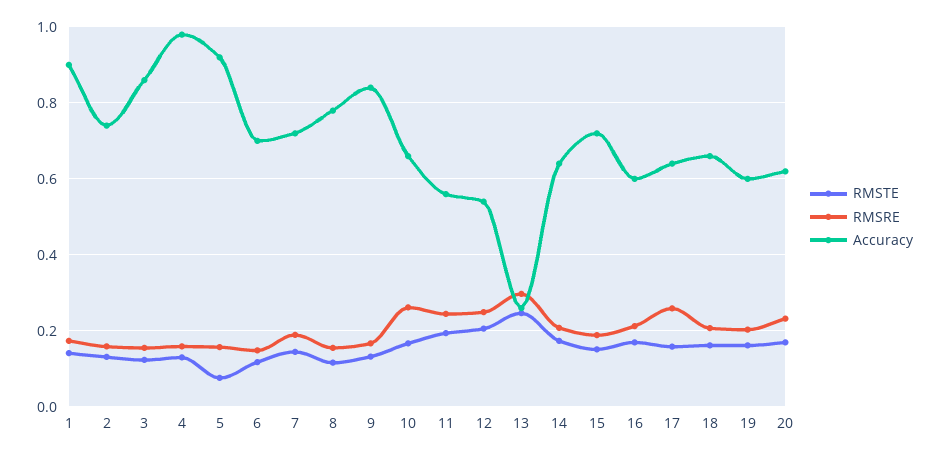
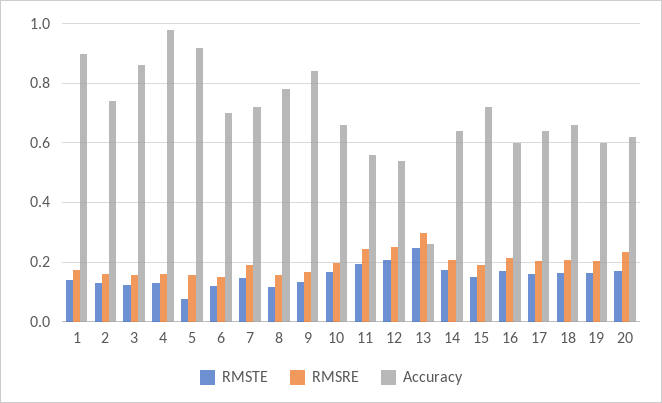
  {
    "RMSTE": {
      "1": 0.14,
      "2": 0.14,
      "3": 0.12,
      "4": 0.12,
      "5": 0.08,
      "6": 0.12,
      "7": 0.14,
      "8": 0.12,
      "9": 0.14,
      "10": 0.16,
      "11": 0.2,
      "12": 0.2,
      "13": 0.24,
      "14": 0.18,
      "15": 0.16,
      "16": 0.16,
      "17": 0.16,
      "18": 0.16,
      "19": 0.16,
      "20": 0.16
    },
    "RMSRE": {
      "1": 0.18,
      "2": 0.16,
      "3": 0.16,
      "4": 0.16,
      "5": 0.16,
      "6": 0.14,
      "7": 0.18,
      "8": 0.16,
      "9": 0.16,
-     "10": 0.26,
+     "10": 0.2,
      "11": 0.24,
      "12": 0.24,
      "13": 0.3,
      "14": 0.2,
      "15": 0.18,
      "16": 0.22,
-     "17": 0.26,
+     "17": 0.2,
      "18": 0.2,
      "19": 0.2,
      "20": 0.24
    },
    "Accuracy": {
      "1": 0.9,
      "2": 0.74,
      "3": 0.86,
      "4": 0.98,
      "5": 0.92,
      "6": 0.7,
      "7": 0.72,
      "8": 0.78,
      "9": 0.84,
      "10": 0.66,
      "11": 0.56,
      "12": 0.54,
      "13": 0.26,
      "14": 0.64,
      "15": 0.72,
      "16": 0.6,
      "17": 0.64,
      "18": 0.66,
      "19": 0.6,
      "20": 0.62
    }
  }

